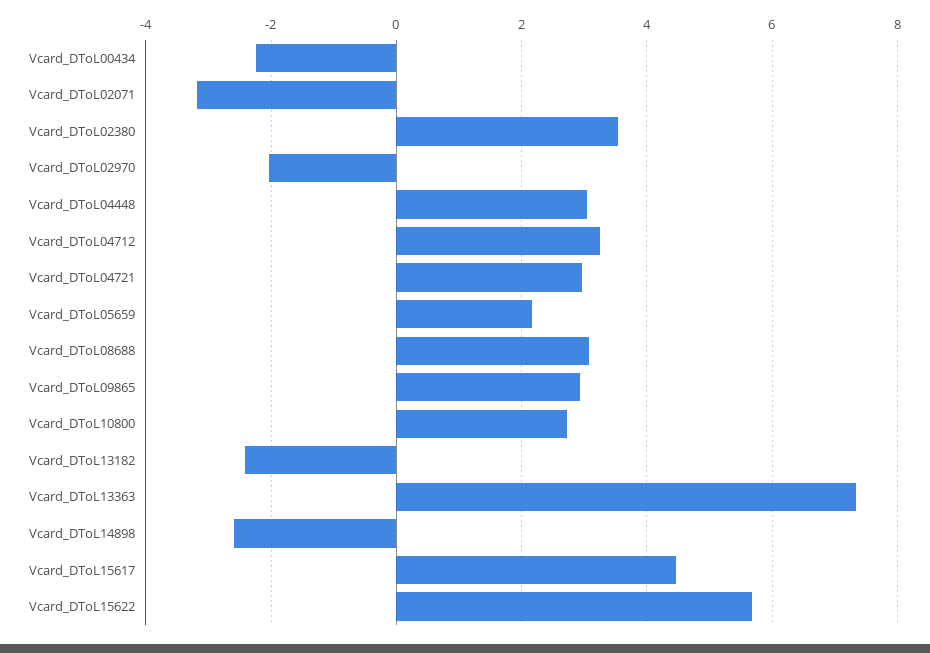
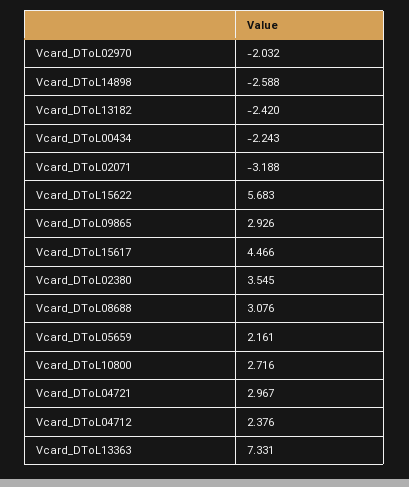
  {
    "Vcard_DToL00434": -2.243,
    "Vcard_DToL02071": -3.188,
    "Vcard_DToL02380": 3.545,
    "Vcard_DToL02970": -2.032,
-   "Vcard_DToL04448": 3,
-   "Vcard_DToL04712": 3.2,
+   "Vcard_DToL04712": 2.376,
    "Vcard_DToL04721": 2.967,
    "Vcard_DToL05659": 2.161,
    "Vcard_DToL08688": 3.076,
    "Vcard_DToL09865": 2.926,
    "Vcard_DToL10800": 2.716,
    "Vcard_DToL13182": -2.42,
    "Vcard_DToL13363": 7.331,
    "Vcard_DToL14898": -2.588,
    "Vcard_DToL15617": 4.466,
    "Vcard_DToL15622": 5.683
  }

